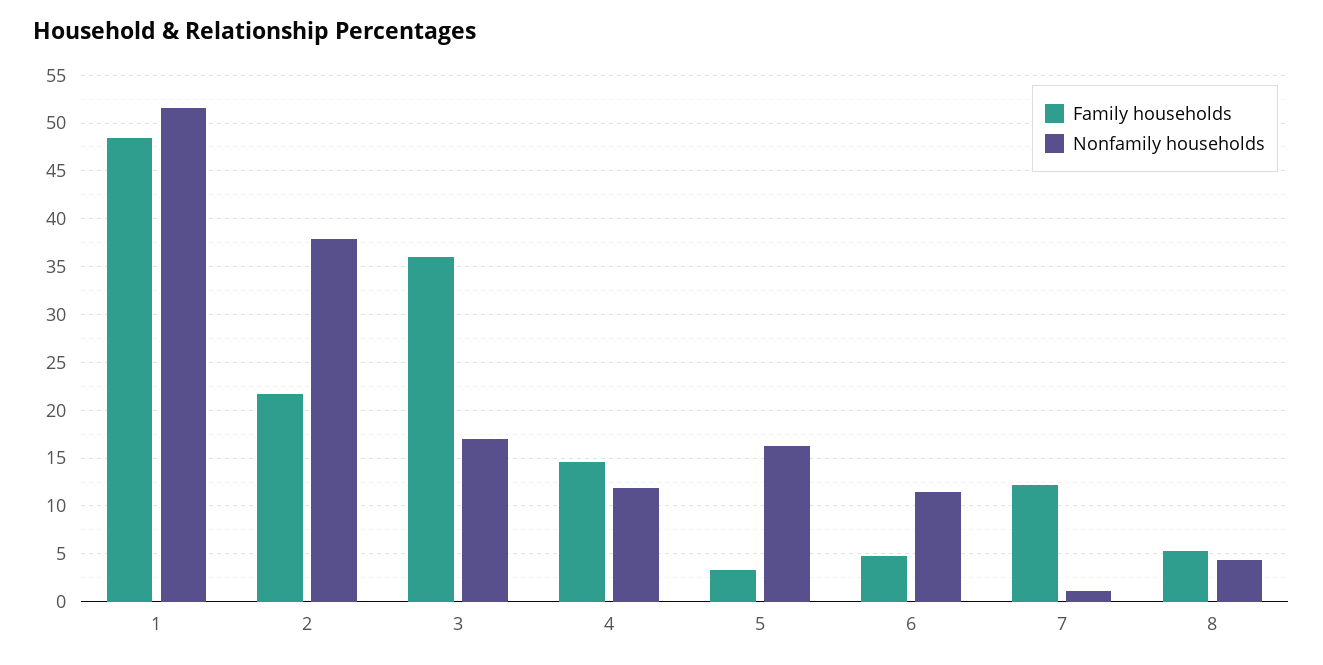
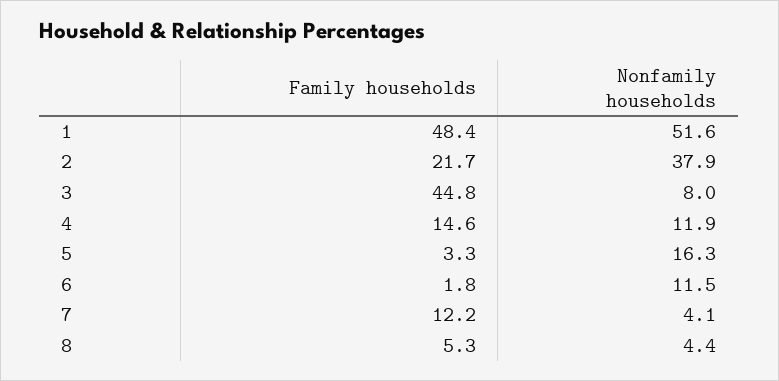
  {
    "Family households": {
      "1": 48.4,
      "2": 21.7,
-     "3": 36,
+     "3": 44.8,
      "4": 14.6,
      "5": 3.3,
-     "6": 5,
+     "6": 1.8,
      "7": 12.2,
      "8": 5.3
    },
    "Nonfamily households": {
      "1": 51.6,
      "2": 37.9,
-     "3": 17,
+     "3": 8,
      "4": 11.9,
      "5": 16.3,
      "6": 11.5,
-     "7": 1,
+     "7": 4.1,
      "8": 4.4
    }
  }

